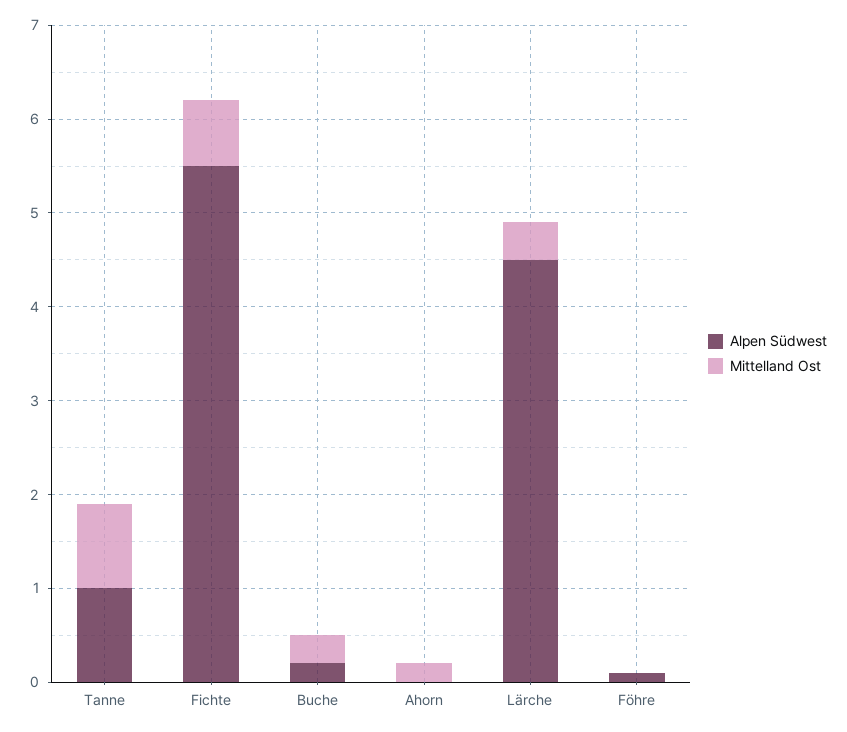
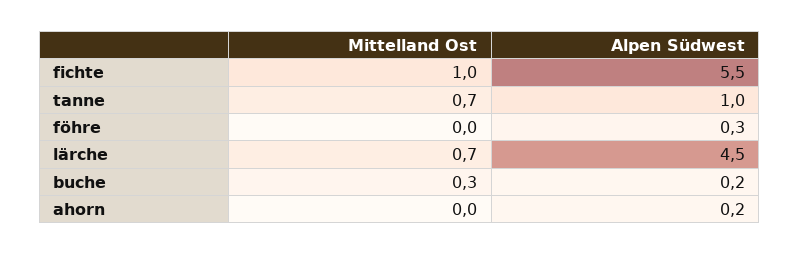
  {
    "Alpen Südwest": {
      "Tanne": 1,
      "Fichte": 5.5,
      "Buche": 0.2,
-     "Ahorn": 0,
+     "Ahorn": 0.2,
      "Lärche": 4.5,
-     "Föhre": 0.1
+     "Föhre": 0.3
    },
    "Mittelland Ost": {
-     "Tanne": 0.9,
+     "Tanne": 0.7,
-     "Fichte": 0.7,
+     "Fichte": 1,
      "Buche": 0.3,
-     "Ahorn": 0.2,
+     "Ahorn": 0,
-     "Lärche": 0.4,
+     "Lärche": 0.7,
      "Föhre": 0
    }
  }

